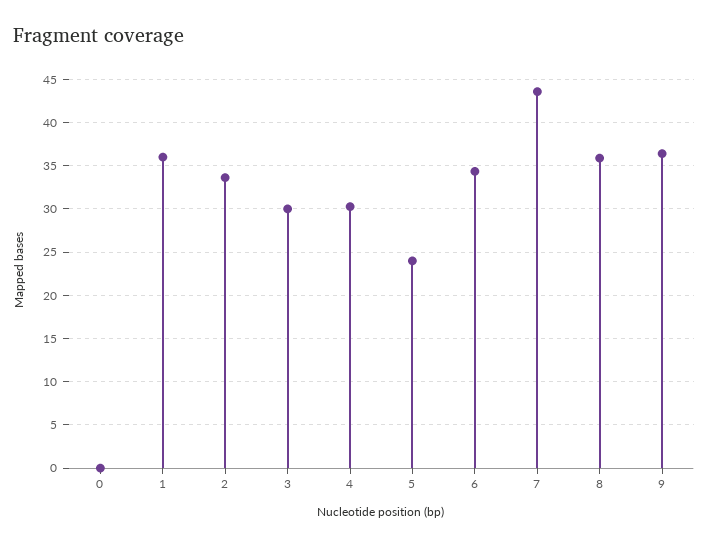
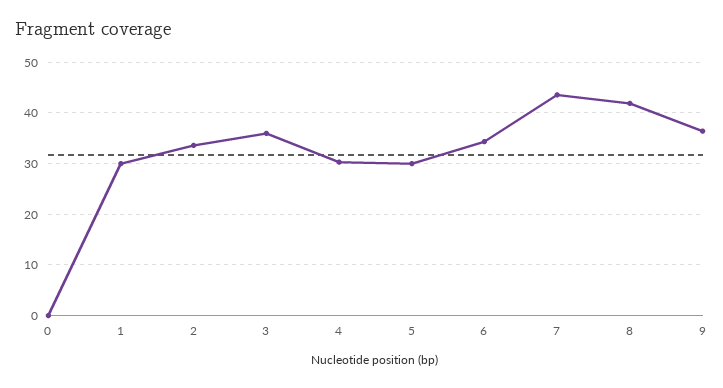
  {
    "0": 0,
-   "1": 36,
+   "1": 30,
    "2": 34,
-   "3": 30,
+   "3": 36,
    "4": 30,
-   "5": 24,
+   "5": 30,
    "6": 34,
    "7": 44,
-   "8": 36,
+   "8": 42,
    "9": 36
  }

